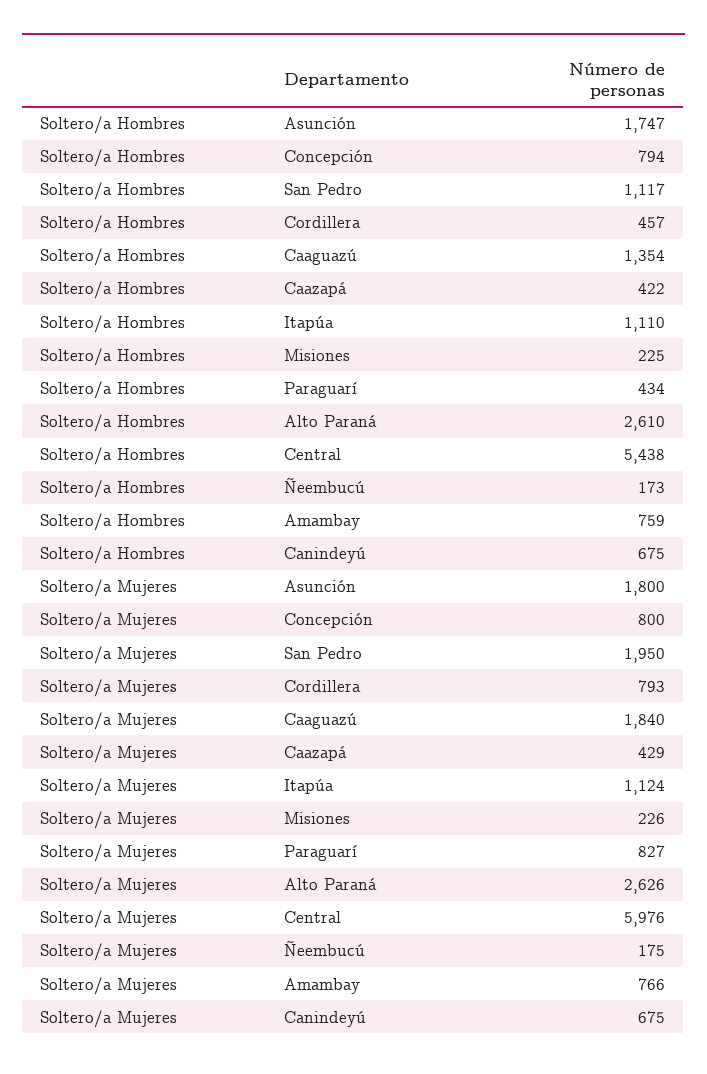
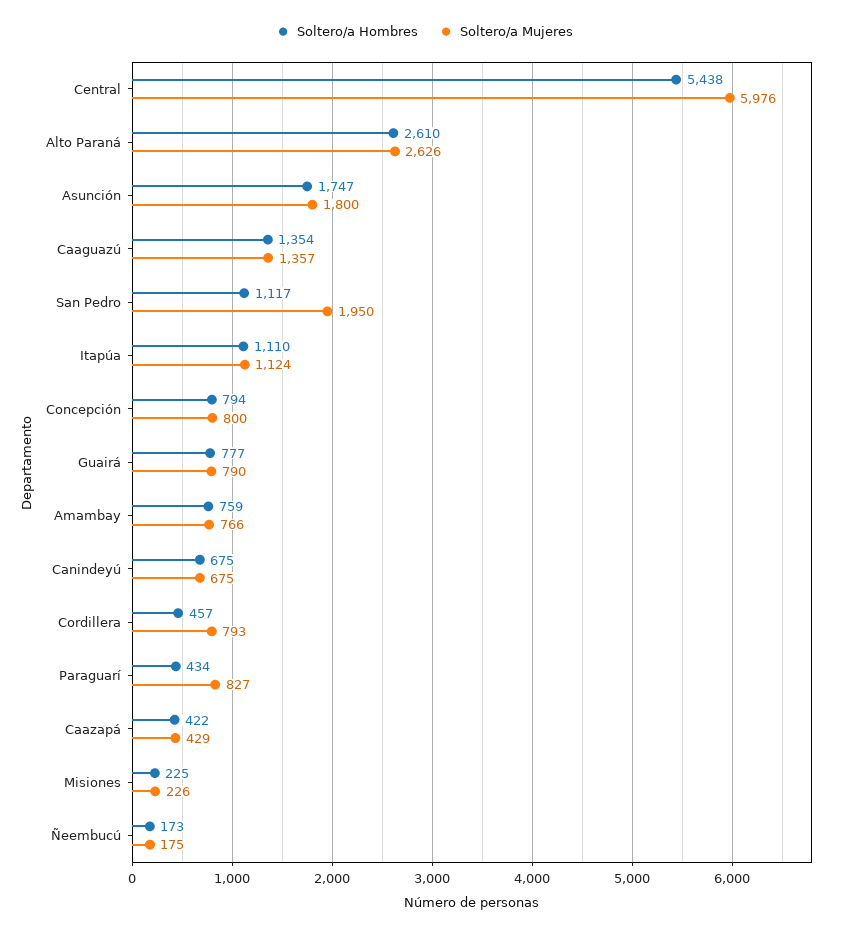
  {
    "Soltero/a Hombres": {
      "Asunción": 1747,
      "Concepción": 794,
      "San Pedro": 1117,
      "Cordillera": 457,
      "Caaguazú": 1354,
      "Caazapá": 422,
      "Itapúa": 1110,
      "Misiones": 225,
      "Paraguarí": 434,
      "Alto Paraná": 2610,
      "Central": 5438,
      "Ñeembucú": 173,
      "Amambay": 759,
-     "Canindeyú": 675
+     "Canindeyú": 675,
+     "Guairá": 777
    },
    "Soltero/a Mujeres": {
      "Asunción": 1800,
      "Concepción": 800,
      "San Pedro": 1950,
      "Cordillera": 793,
-     "Caaguazú": 1840,
+     "Caaguazú": 1357,
      "Caazapá": 429,
      "Itapúa": 1124,
      "Misiones": 226,
      "Paraguarí": 827,
      "Alto Paraná": 2626,
      "Central": 5976,
      "Ñeembucú": 175,
      "Amambay": 766,
-     "Canindeyú": 675
+     "Canindeyú": 675,
+     "Guairá": 790
    }
  }

